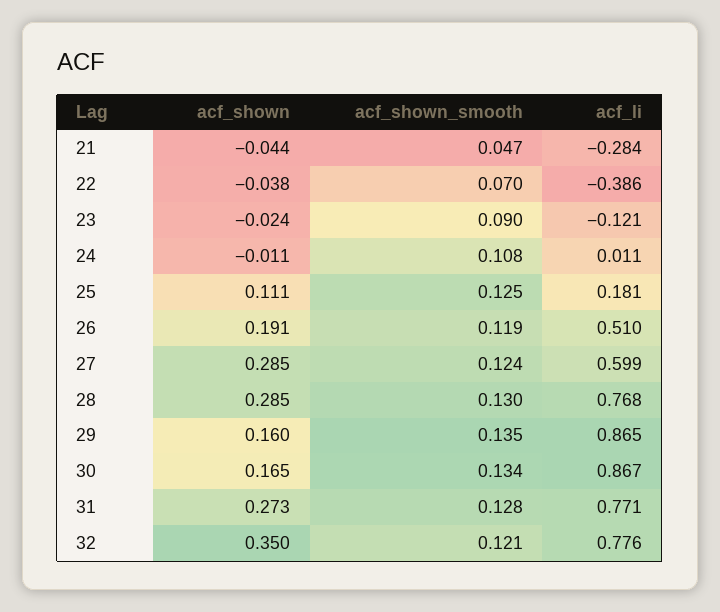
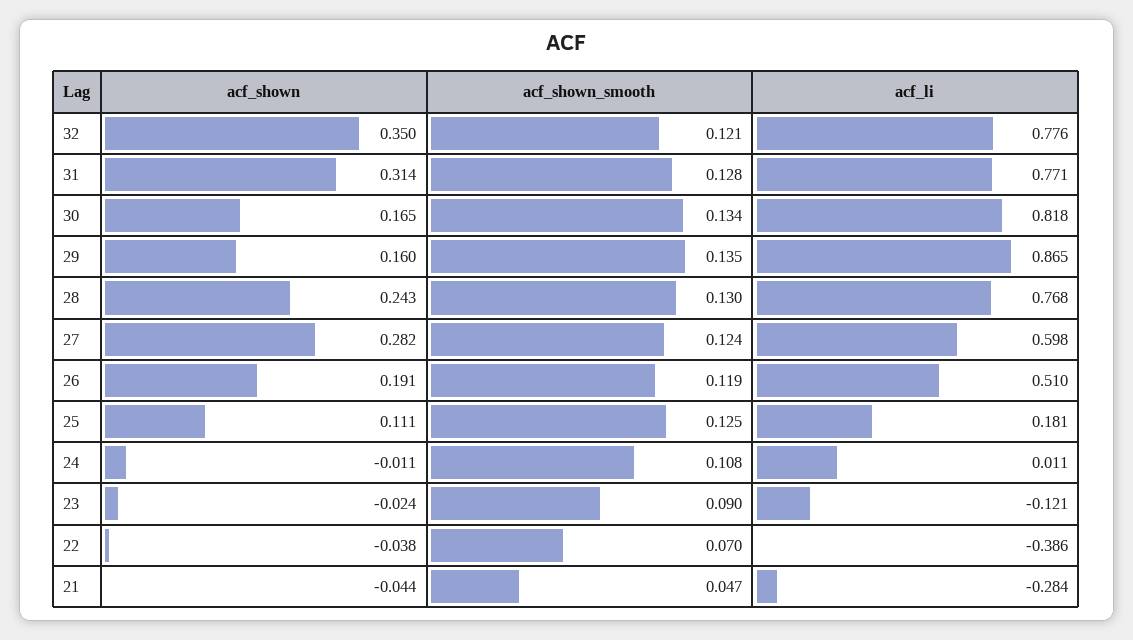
  {
    "acf_shown": {
      "21": -0.044,
      "22": -0.038,
      "23": -0.024,
      "24": -0.011,
      "25": 0.111,
      "26": 0.191,
-     "27": 0.285,
+     "27": 0.282,
-     "28": 0.285,
+     "28": 0.243,
      "29": 0.16,
      "30": 0.165,
-     "31": 0.273,
+     "31": 0.314,
      "32": 0.35
    },
    "acf_shown_smooth": {
      "21": 0.047,
      "22": 0.07,
      "23": 0.09,
      "24": 0.108,
      "25": 0.125,
      "26": 0.119,
      "27": 0.124,
      "28": 0.13,
      "29": 0.135,
      "30": 0.134,
      "31": 0.128,
      "32": 0.121
    },
    "acf_li": {
      "21": -0.284,
      "22": -0.386,
      "23": -0.121,
      "24": 0.011,
      "25": 0.181,
      "26": 0.51,
-     "27": 0.599,
+     "27": 0.598,
      "28": 0.768,
      "29": 0.865,
-     "30": 0.867,
+     "30": 0.818,
      "31": 0.771,
      "32": 0.776
    }
  }

